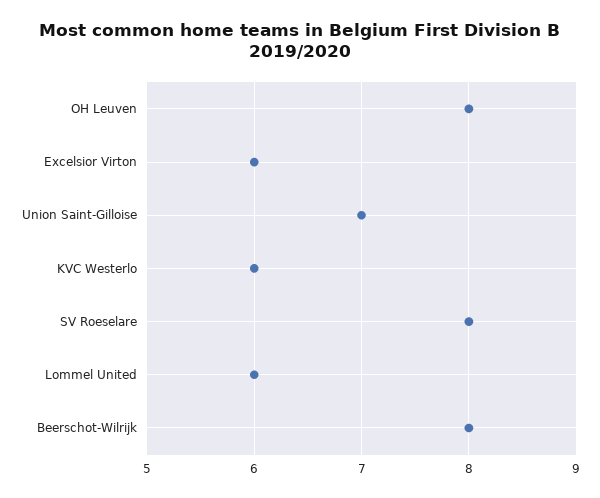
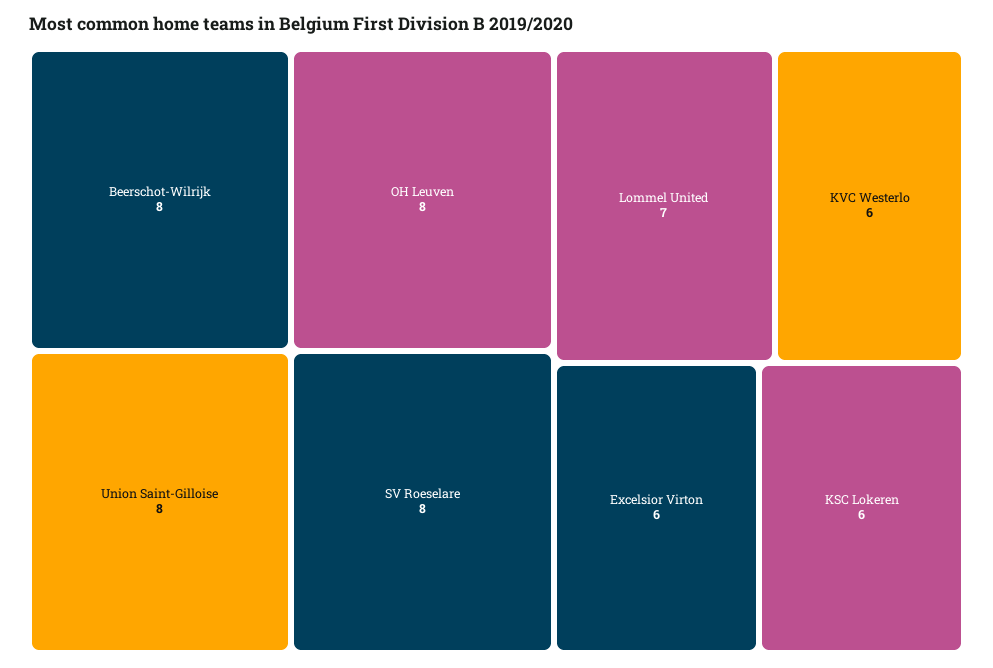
  {
    "OH Leuven": 8,
    "Excelsior Virton": 6,
-   "Union Saint-Gilloise": 7,
+   "Union Saint-Gilloise": 8,
    "KVC Westerlo": 6,
    "SV Roeselare": 8,
-   "Lommel United": 6,
+   "Lommel United": 7,
-   "Beerschot-Wilrijk": 8
+   "Beerschot-Wilrijk": 8,
+   "KSC Lokeren": 6
  }

